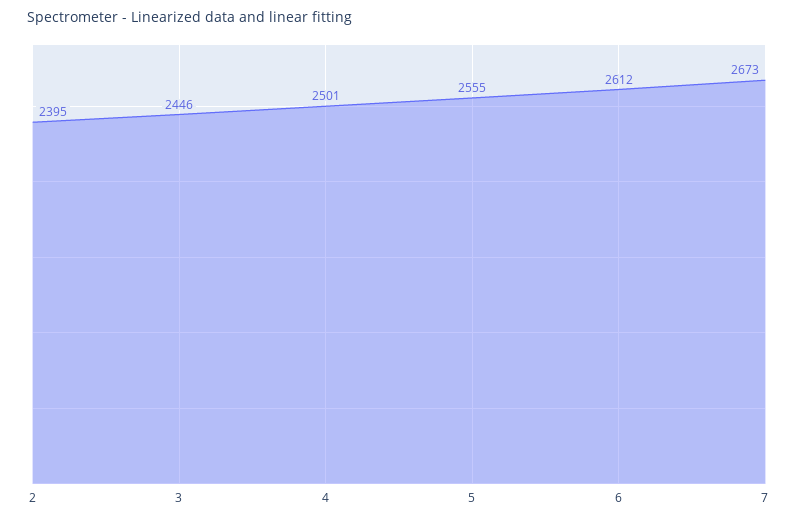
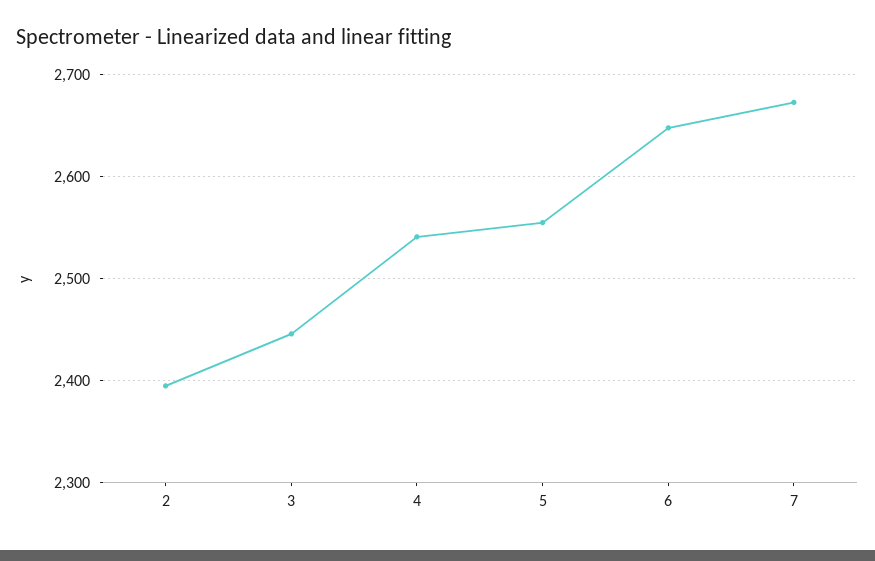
  {
    "2": 2395,
    "3": 2446,
-   "4": 2501,
+   "4": 2540,
    "5": 2555,
-   "6": 2612,
+   "6": 2650,
    "7": 2673
  }

